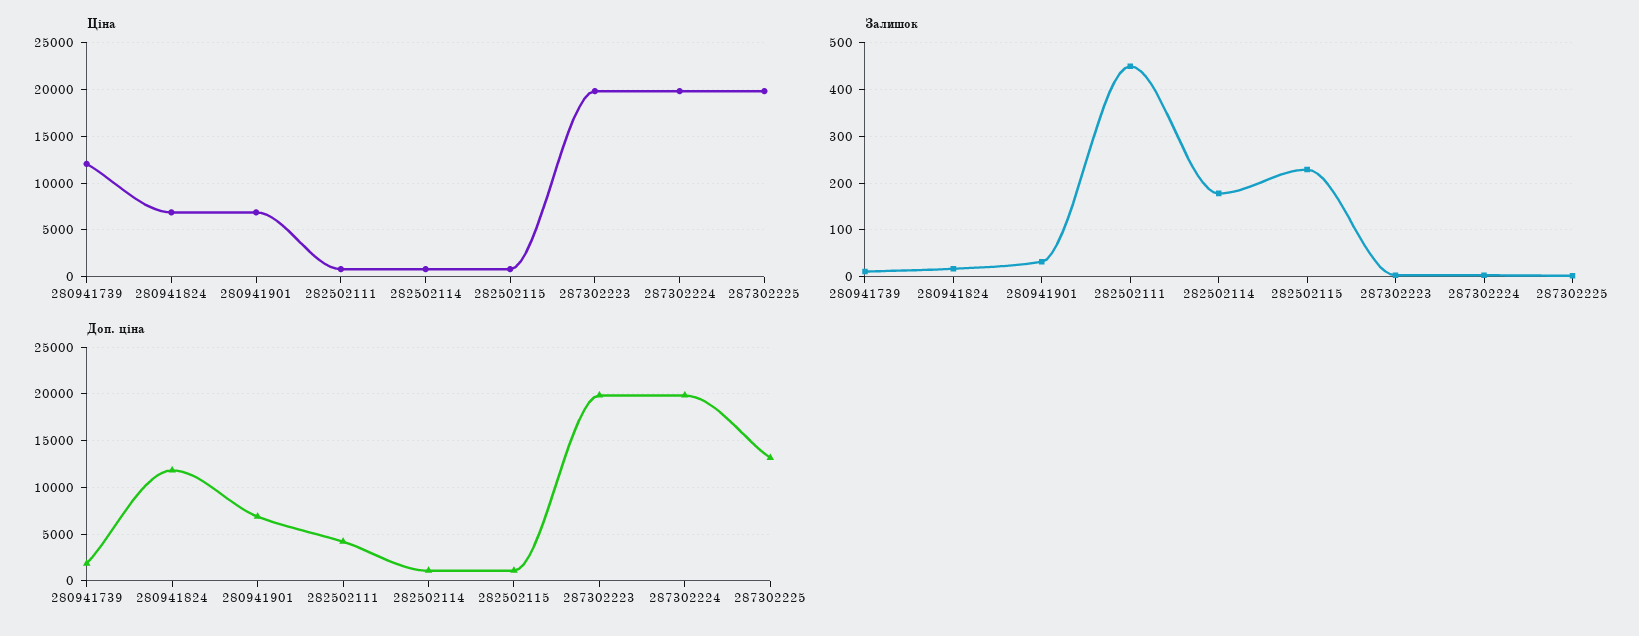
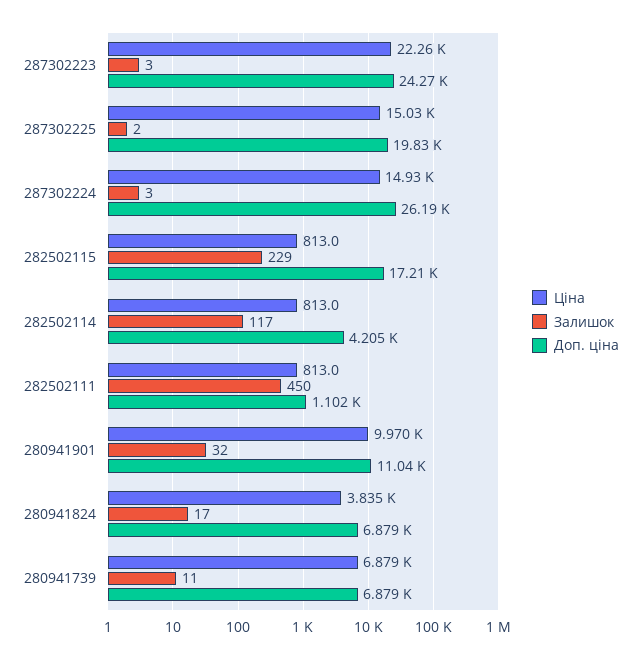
  {
    "Ціна": {
-     "280941739": 12000,
+     "280941739": 6879,
-     "280941824": 7000,
+     "280941824": 3835,
-     "280941901": 7000,
+     "280941901": 9970,
      "282502111": 813,
      "282502114": 813,
      "282502115": 813,
-     "287302223": 20000,
+     "287302223": 22260,
-     "287302224": 20000,
+     "287302224": 14930,
-     "287302225": 20000
+     "287302225": 15030
    },
    "Залишок": {
      "280941739": 11,
      "280941824": 17,
      "280941901": 32,
      "282502111": 450,
-     "282502114": 180,
+     "282502114": 117,
      "282502115": 229,
      "287302223": 3,
      "287302224": 3,
      "287302225": 2
    },
    "Доп. ціна": {
-     "280941739": 2000,
+     "280941739": 6879,
-     "280941824": 12000,
+     "280941824": 6879,
-     "280941901": 7000,
+     "280941901": 11040,
-     "282502111": 4000,
+     "282502111": 1102,
-     "282502114": 1000,
+     "282502114": 4205,
-     "282502115": 1000,
+     "282502115": 17210,
-     "287302223": 20000,
+     "287302223": 24270,
-     "287302224": 20000,
+     "287302224": 26190,
-     "287302225": 13000
+     "287302225": 19830
    }
  }

